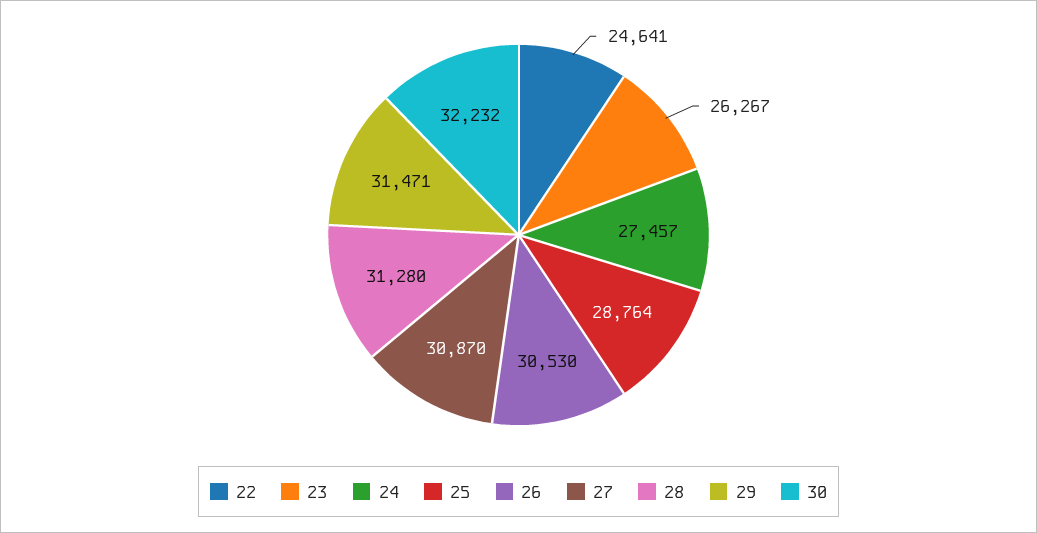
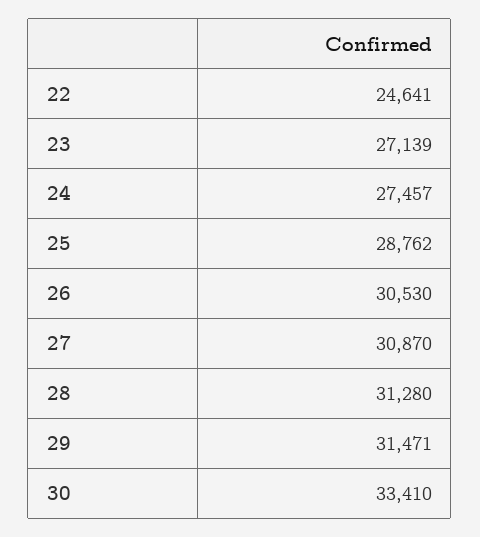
  {
    "22": 24641,
-   "23": 26267,
+   "23": 27139,
    "24": 27457,
-   "25": 28764,
+   "25": 28762,
    "26": 30530,
    "27": 30870,
    "28": 31280,
    "29": 31471,
-   "30": 32232
+   "30": 33410
  }

